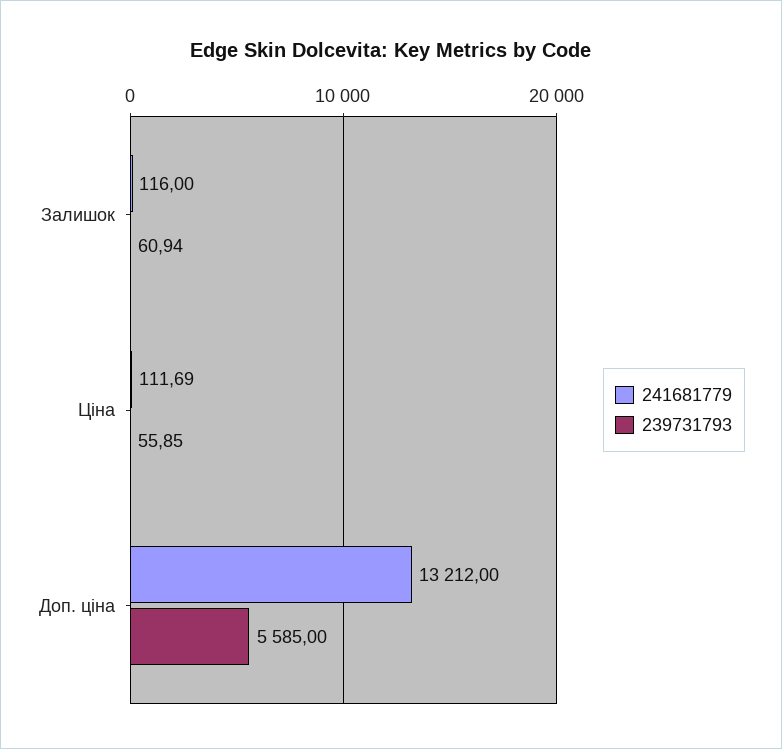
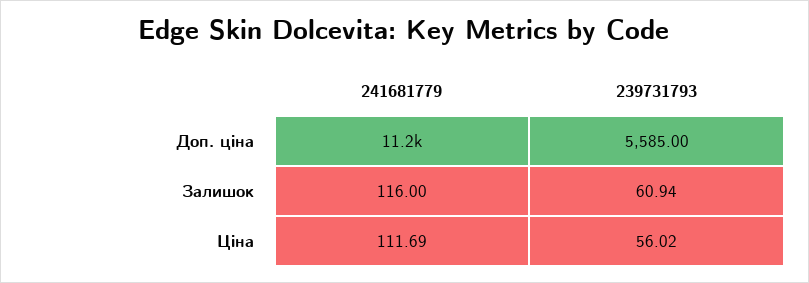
  {
    "241681779": {
      "Залишок": 116,
      "Ціна": 111.69,
-     "Доп. ціна": 13212
+     "Доп. ціна": 11200
    },
    "239731793": {
      "Залишок": 60.94,
-     "Ціна": 55.85,
+     "Ціна": 56.02,
      "Доп. ціна": 5585
    }
  }

